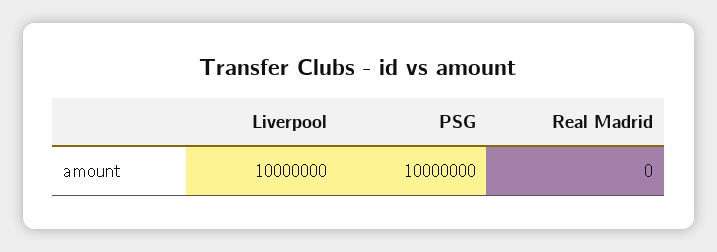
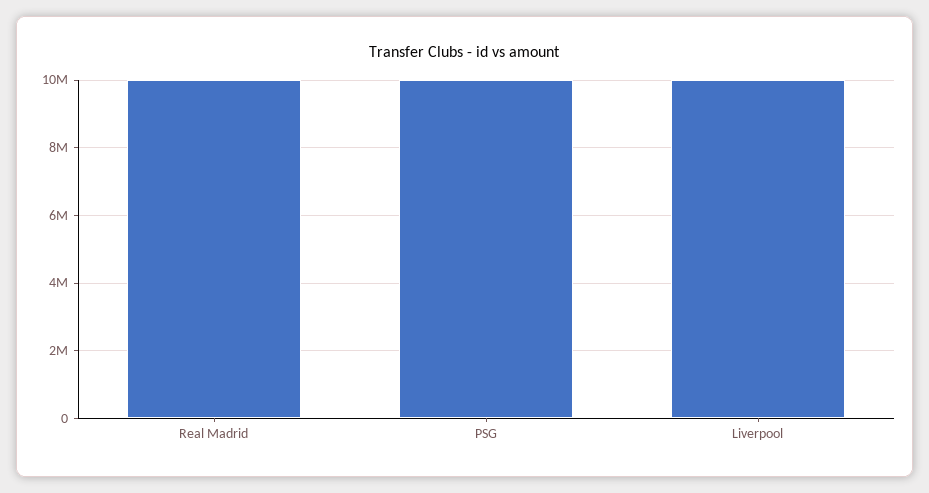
  {
    "Liverpool": 10000000,
    "PSG": 10000000,
-   "Real Madrid": 0
+   "Real Madrid": 10000000
  }

